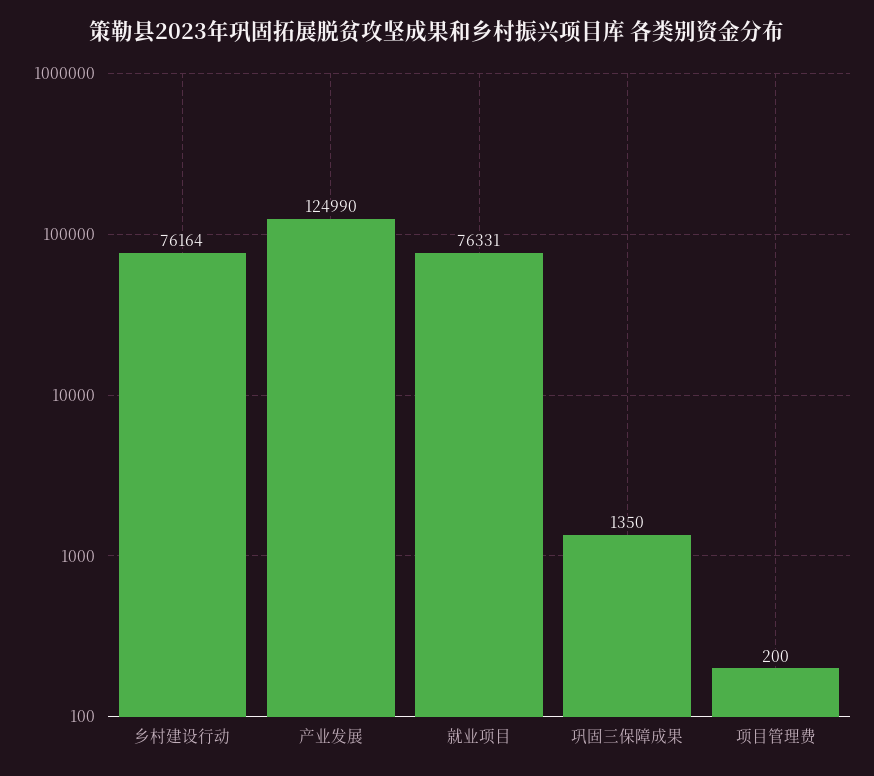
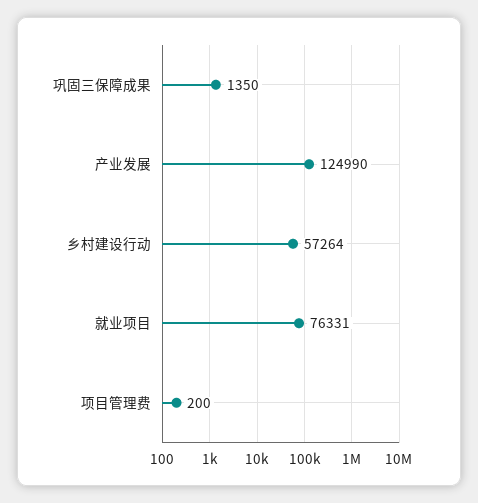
  {
-   "乡村建设行动": 76164,
+   "乡村建设行动": 57264,
    "产业发展": 124990,
    "就业项目": 76331,
    "巩固三保障成果": 1350,
    "项目管理费": 200
  }

